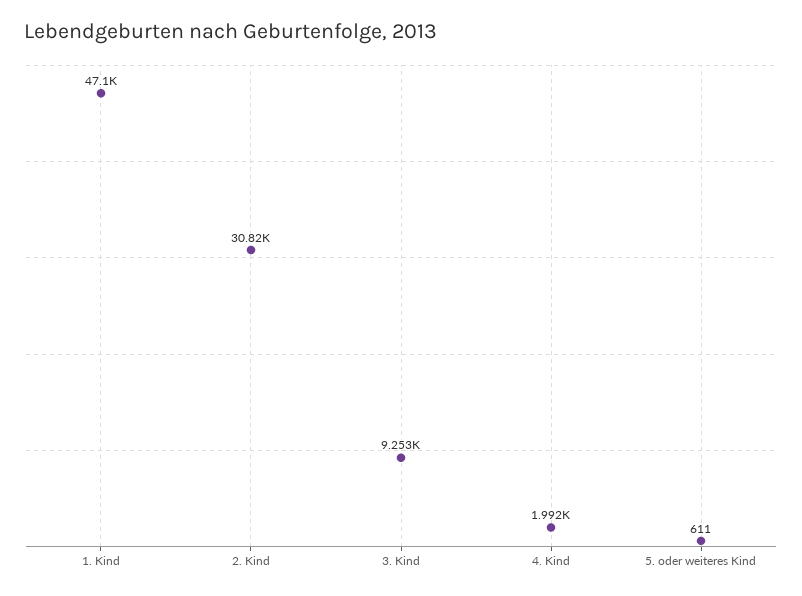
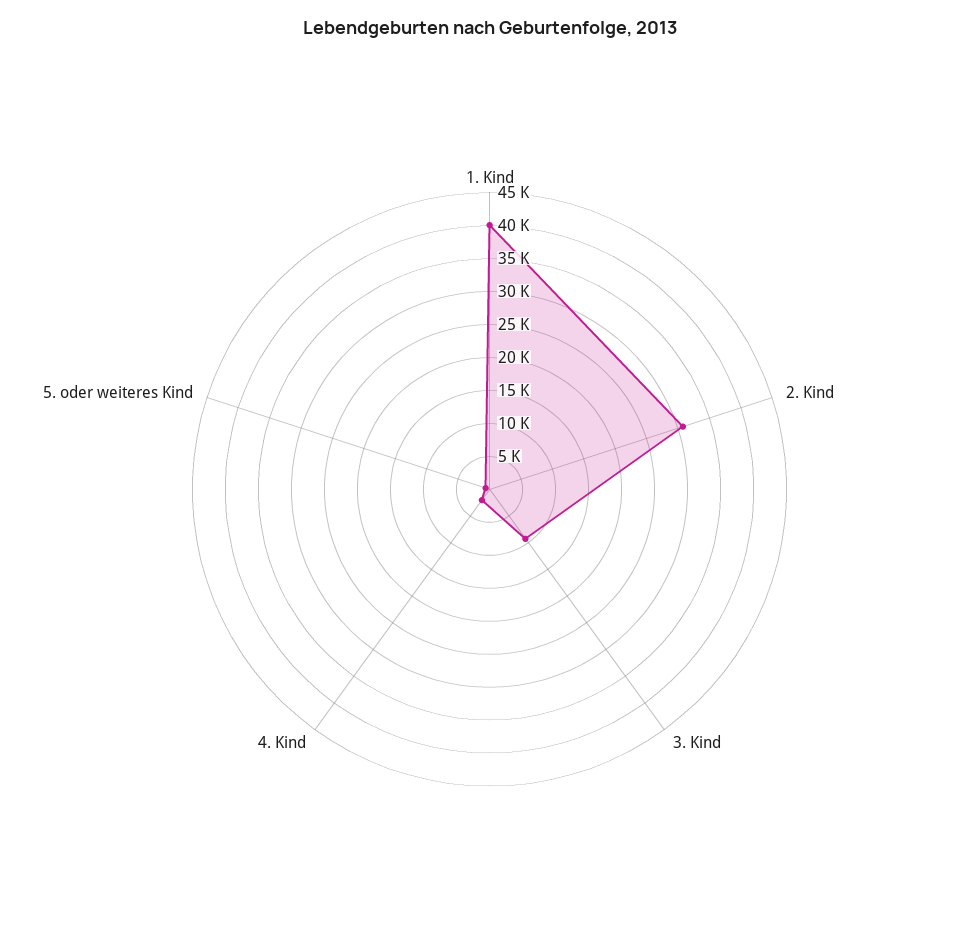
  {
-   "1. Kind": 47100,
+   "1. Kind": 40000,
    "2. Kind": 30820,
    "3. Kind": 9253,
    "4. Kind": 1992,
    "5. oder weiteres Kind": 611
  }

